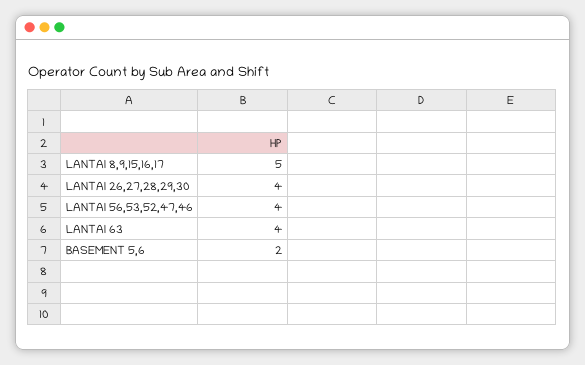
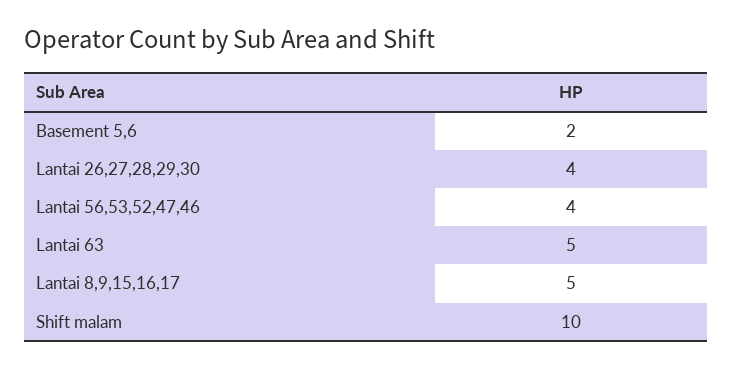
  {
    "LANTAI 8,9,15,16,17": 5,
    "LANTAI 26,27,28,29,30": 4,
    "LANTAI 56,53,52,47,46": 4,
-   "LANTAI 63": 4,
+   "LANTAI 63": 5,
-   "BASEMENT 5,6": 2
+   "BASEMENT 5,6": 2,
+   "Shift malam": 10
  }

